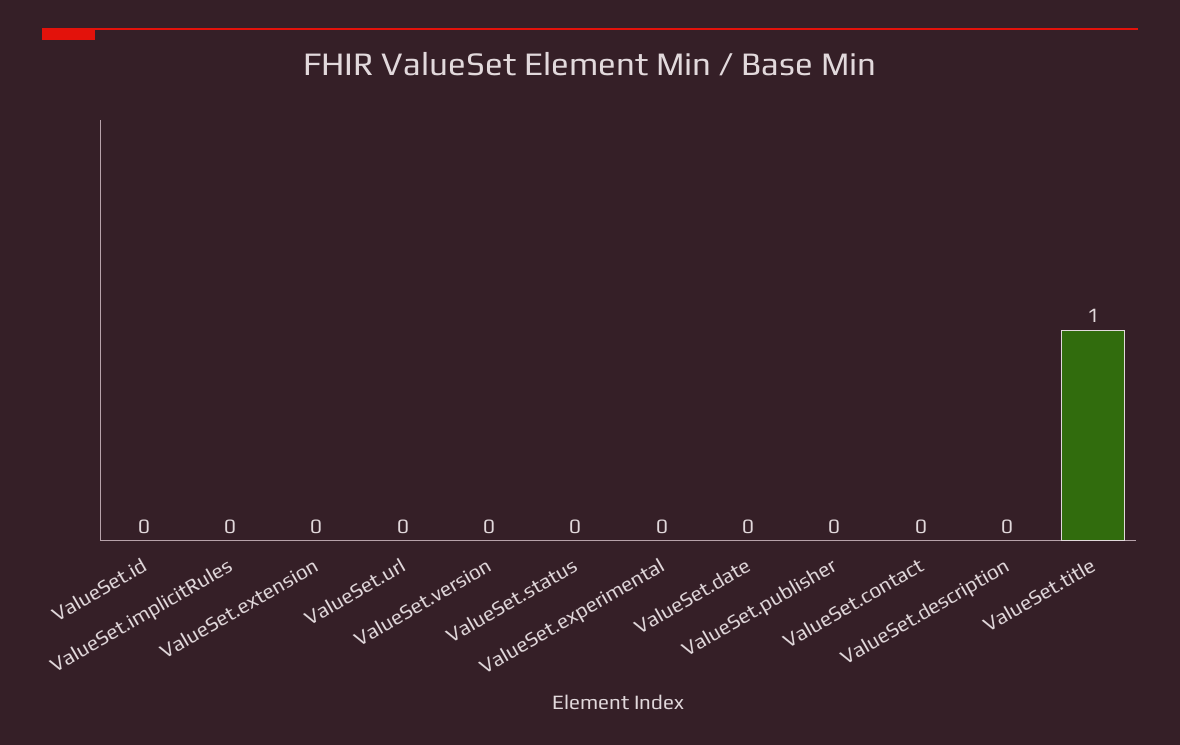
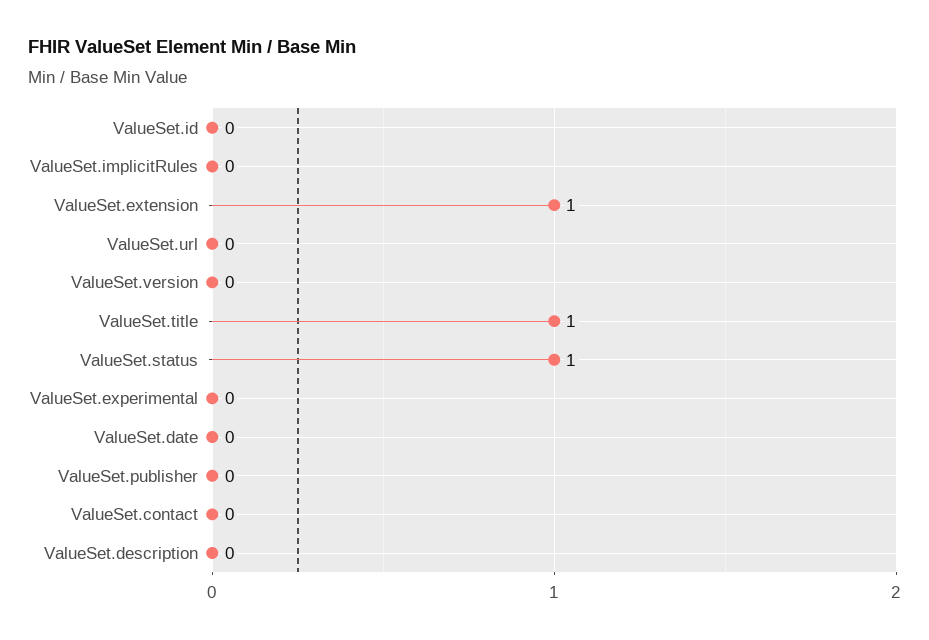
  {
    "ValueSet.id": 0,
    "ValueSet.implicitRules": 0,
-   "ValueSet.extension": 0,
+   "ValueSet.extension": 1,
    "ValueSet.url": 0,
    "ValueSet.version": 0,
-   "ValueSet.status": 0,
+   "ValueSet.status": 1,
    "ValueSet.experimental": 0,
    "ValueSet.date": 0,
    "ValueSet.publisher": 0,
    "ValueSet.contact": 0,
    "ValueSet.description": 0,
    "ValueSet.title": 1
  }

